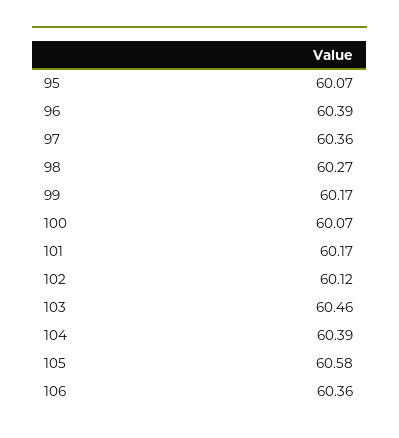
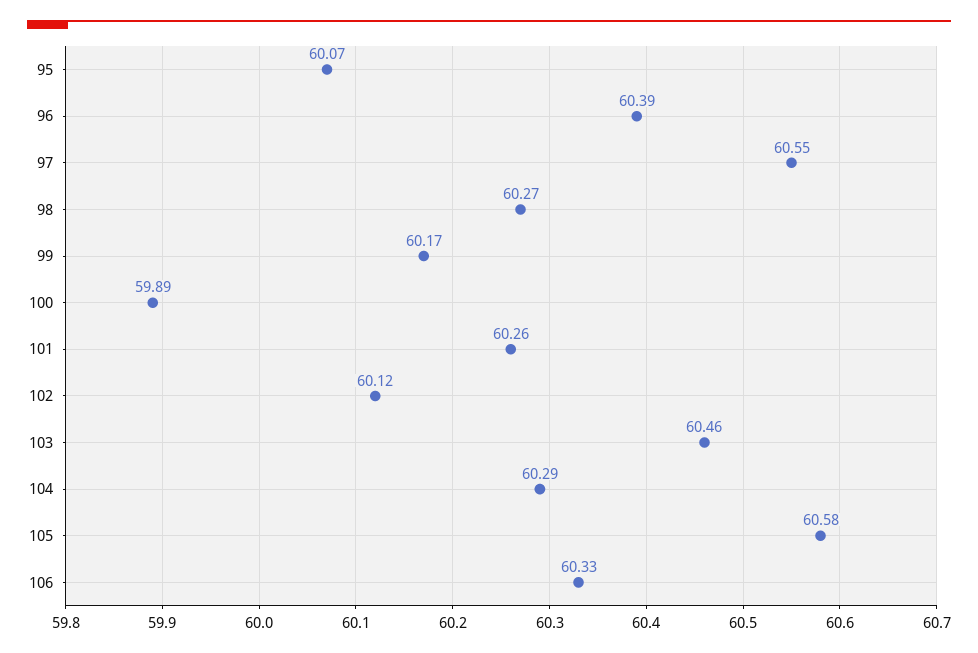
  {
    "95": 60.07,
    "96": 60.39,
-   "97": 60.36,
+   "97": 60.55,
    "98": 60.27,
    "99": 60.17,
-   "100": 60.07,
+   "100": 59.89,
-   "101": 60.17,
+   "101": 60.26,
    "102": 60.12,
    "103": 60.46,
-   "104": 60.39,
+   "104": 60.29,
    "105": 60.58,
-   "106": 60.36
+   "106": 60.33
  }

